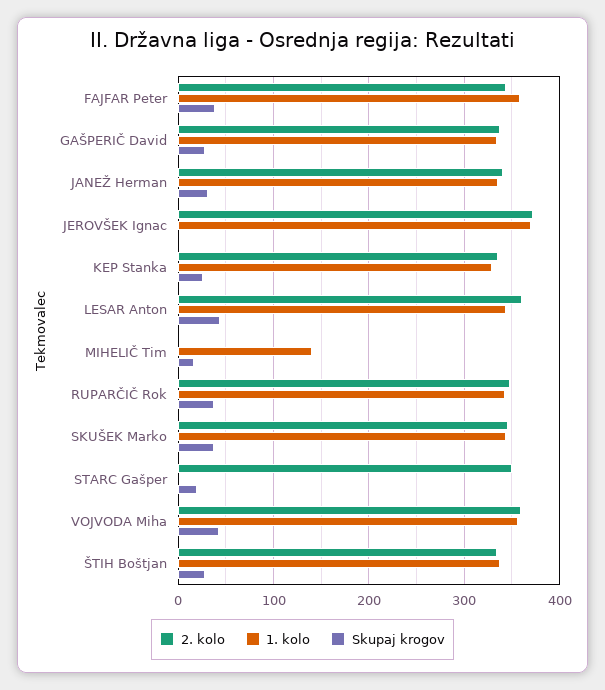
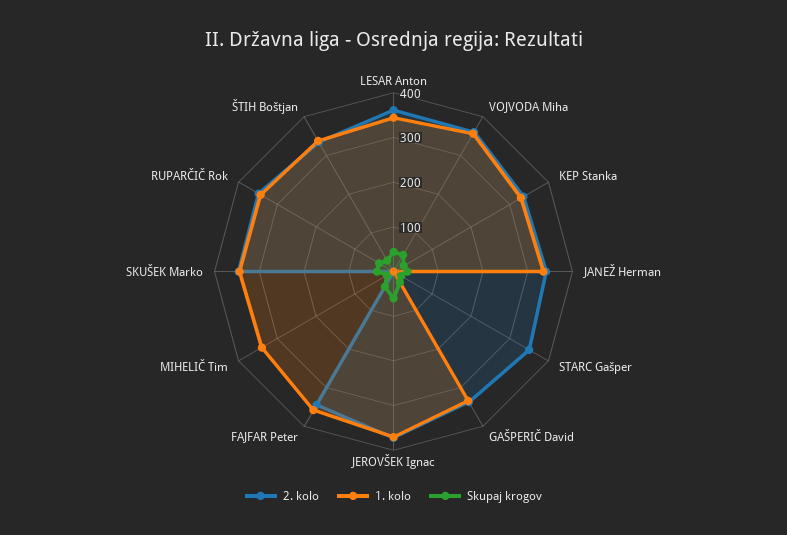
  {
    "2. kolo": {
      "FAJFAR Peter": 340,
      "GAŠPERIČ David": 340,
      "JANEŽ Herman": 340,
      "JEROVŠEK Ignac": 370,
      "KEP Stanka": 340,
      "LESAR Anton": 360,
      "MIHELIČ Tim": 0,
      "RUPARČIČ Rok": 350,
      "SKUŠEK Marko": 350,
      "STARC Gašper": 350,
      "VOJVODA Miha": 360,
      "ŠTIH Boštjan": 330
    },
    "1. kolo": {
      "FAJFAR Peter": 360,
      "GAŠPERIČ David": 330,
      "JANEŽ Herman": 340,
      "JEROVŠEK Ignac": 370,
      "KEP Stanka": 330,
      "LESAR Anton": 340,
-     "MIHELIČ Tim": 140,
+     "MIHELIČ Tim": 340,
      "RUPARČIČ Rok": 340,
      "SKUŠEK Marko": 340,
      "STARC Gašper": 0,
      "VOJVODA Miha": 360,
      "ŠTIH Boštjan": 340
    },
    "Skupaj krogov": {
      "FAJFAR Peter": 40,
      "GAŠPERIČ David": 30,
      "JANEŽ Herman": 30,
-     "JEROVŠEK Ignac": 0,
+     "JEROVŠEK Ignac": 60,
      "KEP Stanka": 30,
      "LESAR Anton": 40,
      "MIHELIČ Tim": 20,
      "RUPARČIČ Rok": 40,
      "SKUŠEK Marko": 40,
      "STARC Gašper": 20,
      "VOJVODA Miha": 40,
      "ŠTIH Boštjan": 30
    }
  }

